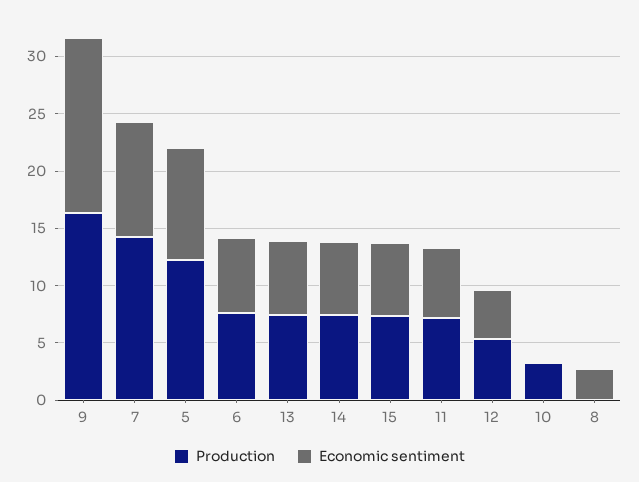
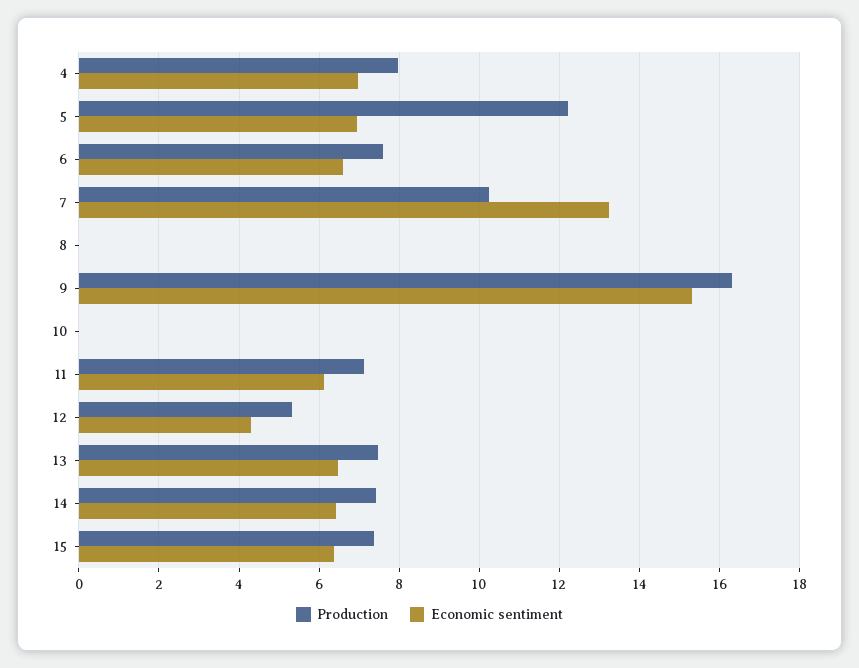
  {
    "Production": {
      "9": 16.4,
-     "7": 14,
+     "7": 10.2,
      "5": 12.2,
      "6": 7.6,
      "13": 7.4,
      "14": 7.4,
      "15": 7.4,
      "11": 7.2,
      "12": 5.4,
-     "10": 3,
+     "10": 0,
-     "8": 0
+     "8": 0,
+     "4": 8
    },
    "Economic sentiment": {
      "9": 15.4,
-     "7": 10,
+     "7": 13.2,
-     "5": 10,
+     "5": 7,
      "6": 6.6,
      "13": 6.4,
      "14": 6.4,
      "15": 6.4,
      "11": 6.2,
      "12": 4.4,
      "10": 0,
-     "8": 3
+     "8": 0,
+     "4": 7
    }
  }

